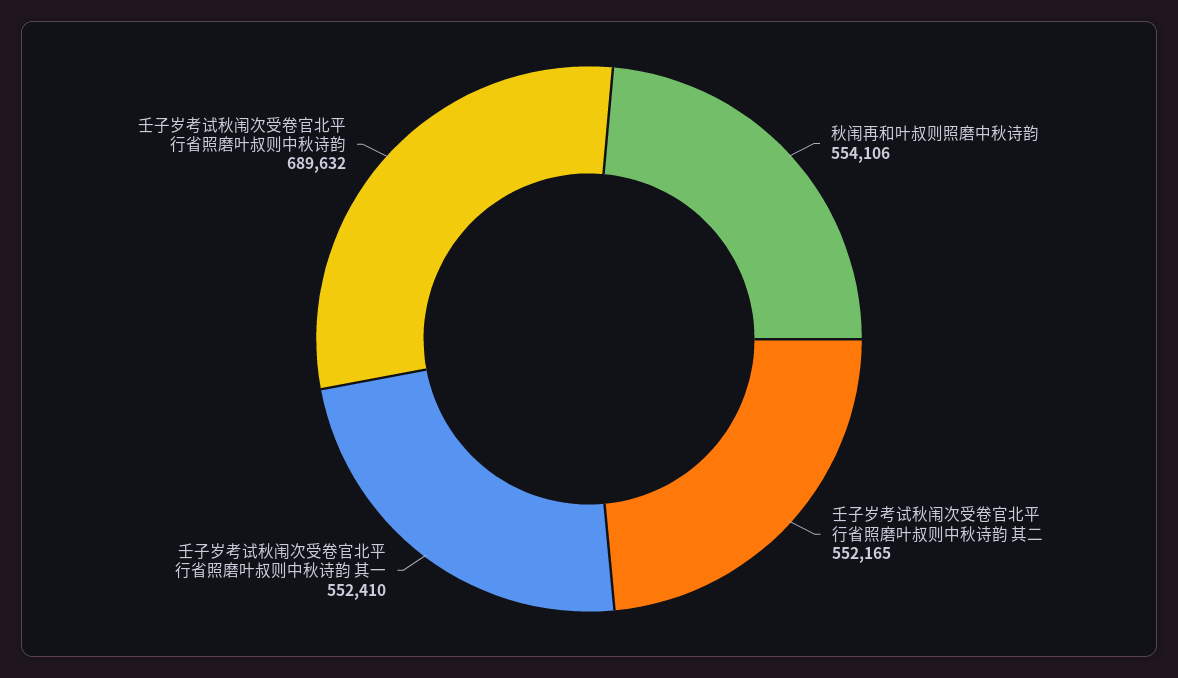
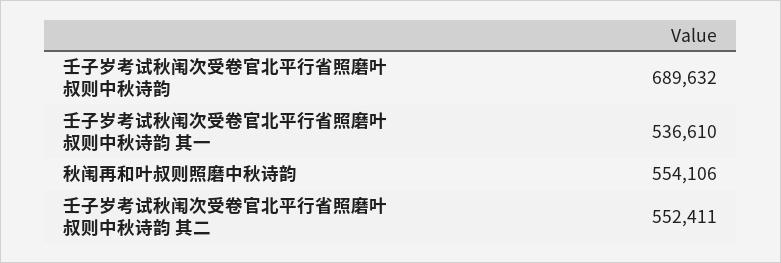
  {
    "秋闱再和叶叔则照磨中秋诗韵": 554106,
-   "壬子岁考试秋闱次受卷官北平行省照磨叶叔则中秋诗韵 其二": 552165,
+   "壬子岁考试秋闱次受卷官北平行省照磨叶叔则中秋诗韵 其二": 552411,
-   "壬子岁考试秋闱次受卷官北平行省照磨叶叔则中秋诗韵 其一": 552410,
+   "壬子岁考试秋闱次受卷官北平行省照磨叶叔则中秋诗韵 其一": 536610,
    "壬子岁考试秋闱次受卷官北平行省照磨叶叔则中秋诗韵": 689632
  }

